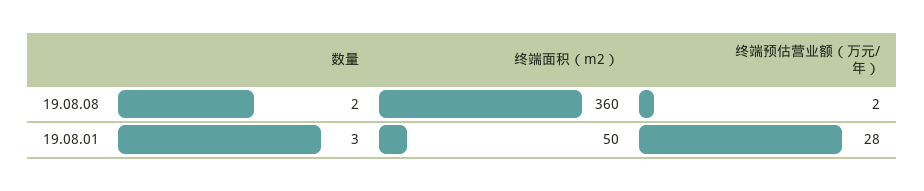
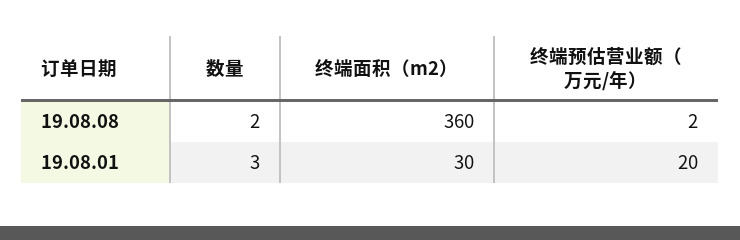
  {
    "数量": {
      "19.08.08": 2,
      "19.08.01": 3
    },
    "终端面积（m2）": {
      "19.08.08": 360,
-     "19.08.01": 50
+     "19.08.01": 30
    },
    "终端预估营业额（万元/年）": {
      "19.08.08": 2,
-     "19.08.01": 28
+     "19.08.01": 20
    }
  }

